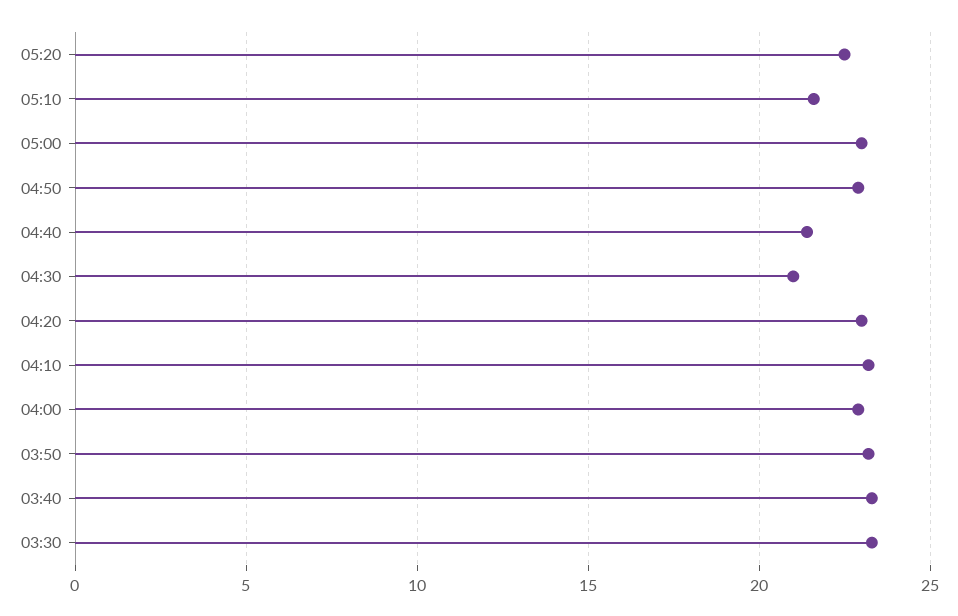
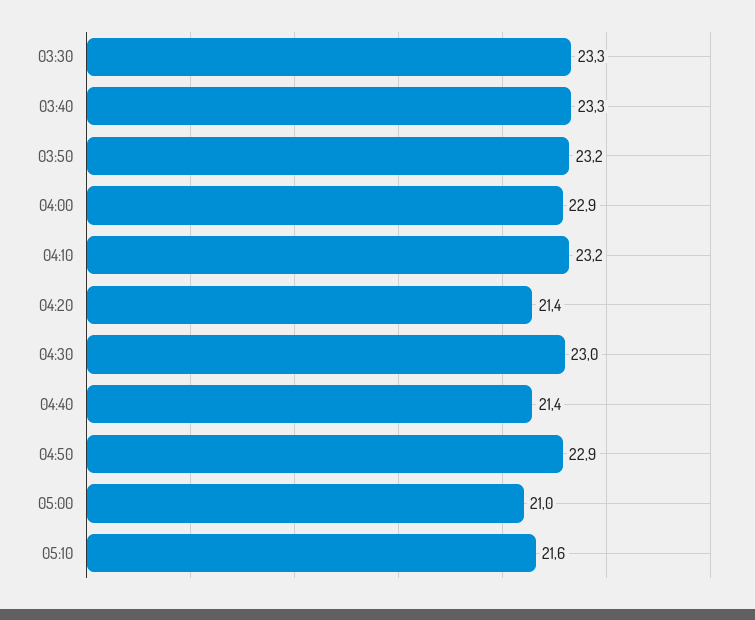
  {
-   "05:20": 22.5,
    "05:10": 21.6,
-   "05:00": 23,
+   "05:00": 21,
    "04:50": 22.9,
    "04:40": 21.4,
-   "04:30": 21,
+   "04:30": 23,
-   "04:20": 23,
+   "04:20": 21.4,
    "04:10": 23.2,
    "04:00": 22.9,
    "03:50": 23.2,
    "03:40": 23.3,
    "03:30": 23.3
  }

